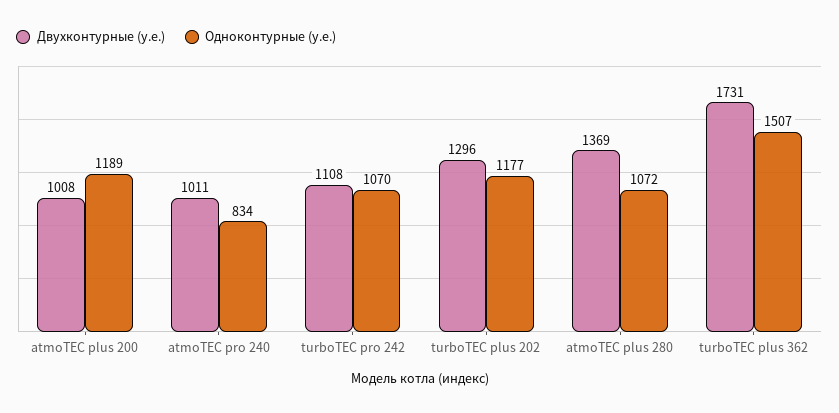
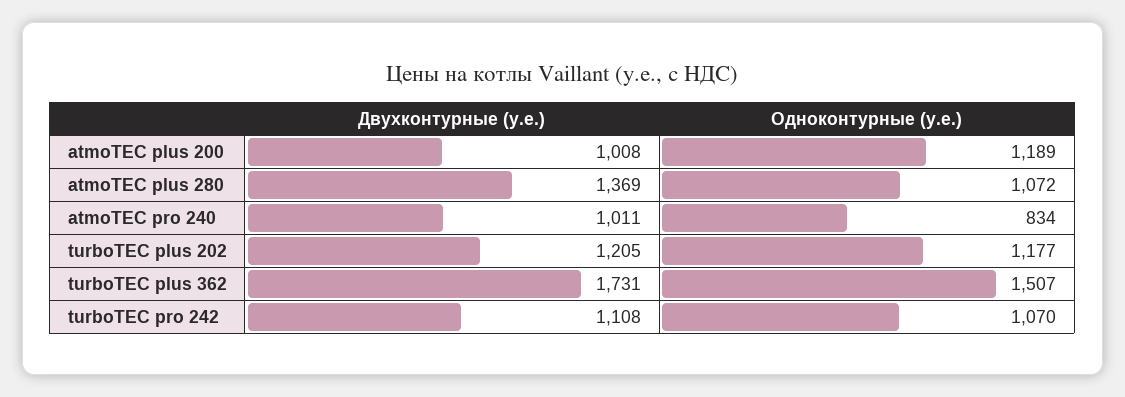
  {
    "Двухконтурные (у.е.)": {
      "atmoTEC plus 200": 1008,
      "atmoTEC pro 240": 1011,
      "turboTEC pro 242": 1108,
-     "turboTEC plus 202": 1296,
+     "turboTEC plus 202": 1205,
      "atmoTEC plus 280": 1369,
      "turboTEC plus 362": 1731
    },
    "Одноконтурные (у.е.)": {
      "atmoTEC plus 200": 1189,
      "atmoTEC pro 240": 834,
      "turboTEC pro 242": 1070,
      "turboTEC plus 202": 1177,
      "atmoTEC plus 280": 1072,
      "turboTEC plus 362": 1507
    }
  }

